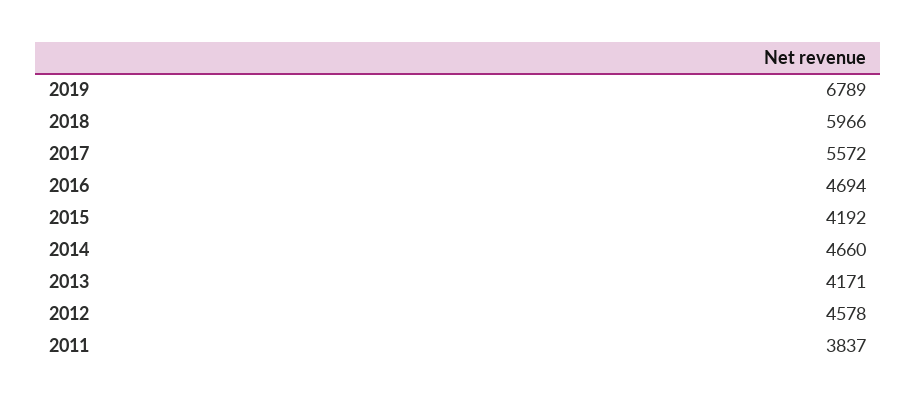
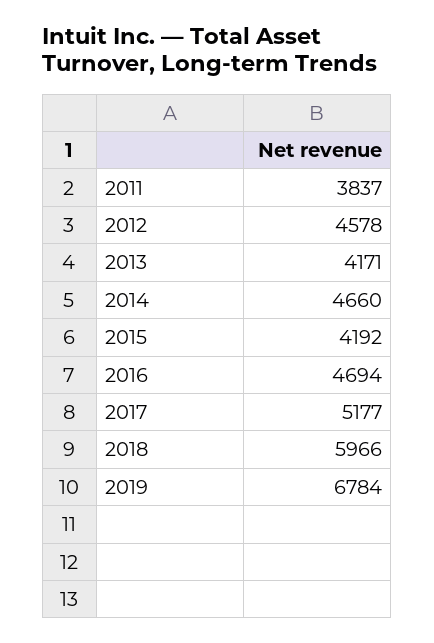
  {
-   "2019": 6789,
+   "2019": 6784,
    "2018": 5966,
-   "2017": 5572,
+   "2017": 5177,
    "2016": 4694,
    "2015": 4192,
    "2014": 4660,
    "2013": 4171,
    "2012": 4578,
    "2011": 3837
  }

